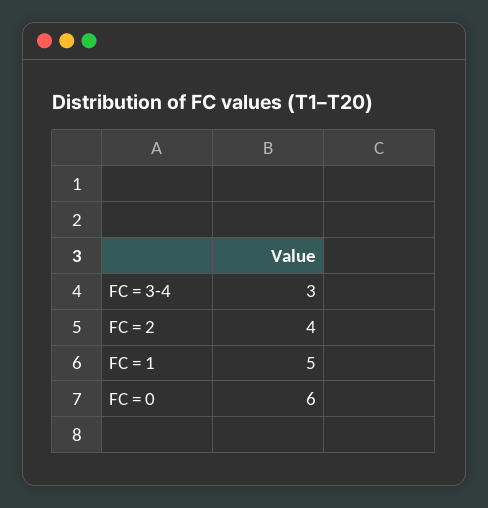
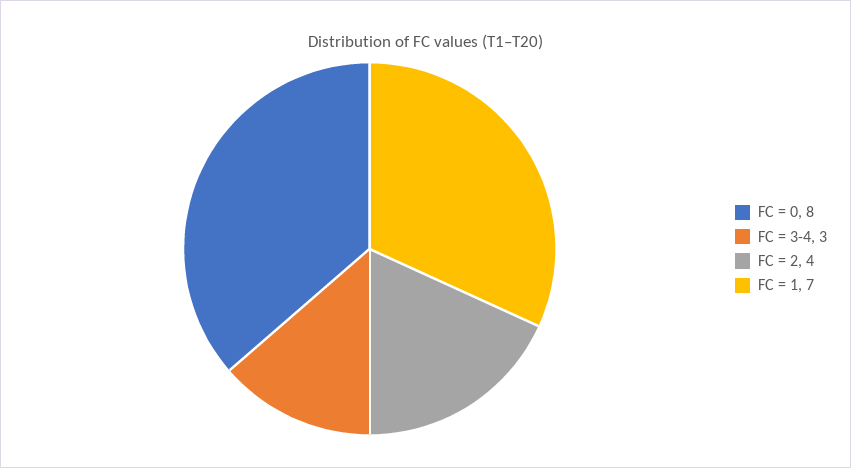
  {
    "FC = 3-4": 3,
    "FC = 2": 4,
-   "FC = 1": 5,
+   "FC = 1": 7,
-   "FC = 0": 6
+   "FC = 0": 8
  }

